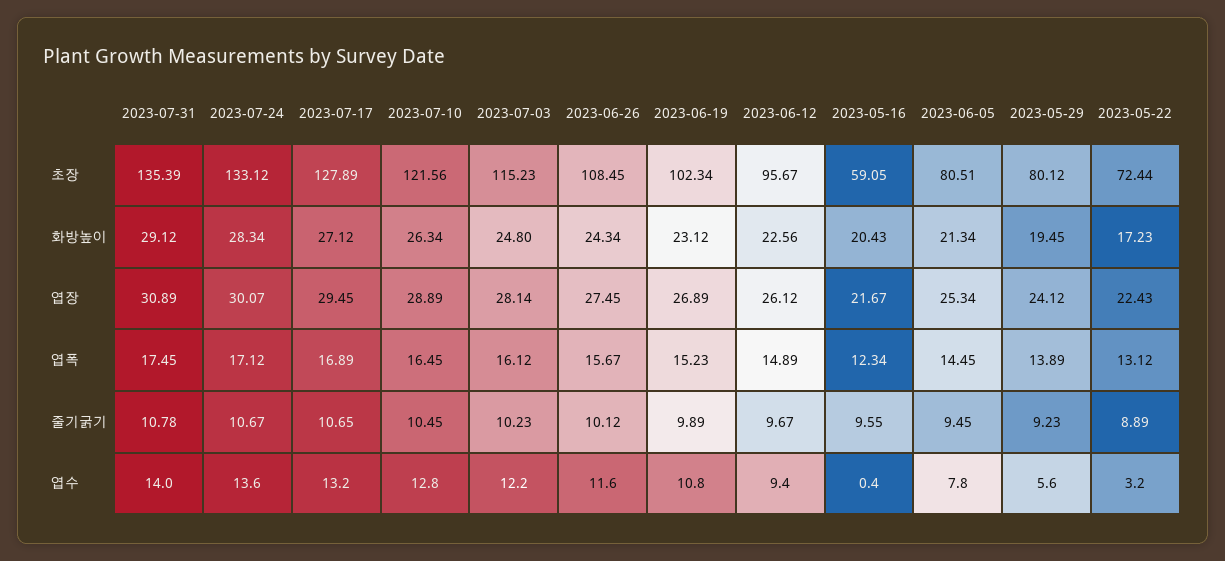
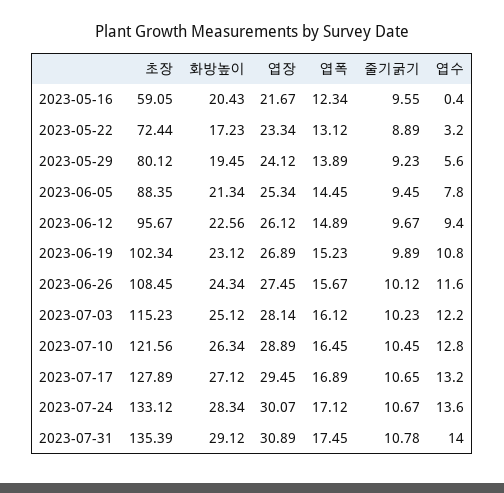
  {
    "2023-07-31": {
      "초장": 135.39,
      "화방높이": 29.12,
      "엽장": 30.89,
      "엽폭": 17.45,
      "줄기굵기": 10.78,
      "엽수": 14
    },
    "2023-07-24": {
      "초장": 133.12,
      "화방높이": 28.34,
      "엽장": 30.07,
      "엽폭": 17.12,
      "줄기굵기": 10.67,
      "엽수": 13.6
    },
    "2023-07-17": {
      "초장": 127.89,
      "화방높이": 27.12,
      "엽장": 29.45,
      "엽폭": 16.89,
      "줄기굵기": 10.65,
      "엽수": 13.2
    },
    "2023-07-10": {
      "초장": 121.56,
      "화방높이": 26.34,
      "엽장": 28.89,
      "엽폭": 16.45,
      "줄기굵기": 10.45,
      "엽수": 12.8
    },
    "2023-07-03": {
      "초장": 115.23,
-     "화방높이": 24.8,
+     "화방높이": 25.12,
      "엽장": 28.14,
      "엽폭": 16.12,
      "줄기굵기": 10.23,
      "엽수": 12.2
    },
    "2023-06-26": {
      "초장": 108.45,
      "화방높이": 24.34,
      "엽장": 27.45,
      "엽폭": 15.67,
      "줄기굵기": 10.12,
      "엽수": 11.6
    },
    "2023-06-19": {
      "초장": 102.34,
      "화방높이": 23.12,
      "엽장": 26.89,
      "엽폭": 15.23,
      "줄기굵기": 9.89,
      "엽수": 10.8
    },
    "2023-06-12": {
      "초장": 95.67,
      "화방높이": 22.56,
      "엽장": 26.12,
      "엽폭": 14.89,
      "줄기굵기": 9.67,
      "엽수": 9.4
    },
    "2023-05-16": {
      "초장": 59.05,
      "화방높이": 20.43,
      "엽장": 21.67,
      "엽폭": 12.34,
      "줄기굵기": 9.55,
      "엽수": 0.4
    },
    "2023-06-05": {
-     "초장": 80.51,
+     "초장": 88.35,
      "화방높이": 21.34,
      "엽장": 25.34,
      "엽폭": 14.45,
      "줄기굵기": 9.45,
      "엽수": 7.8
    },
    "2023-05-29": {
      "초장": 80.12,
      "화방높이": 19.45,
      "엽장": 24.12,
      "엽폭": 13.89,
      "줄기굵기": 9.23,
      "엽수": 5.6
    },
    "2023-05-22": {
      "초장": 72.44,
      "화방높이": 17.23,
-     "엽장": 22.43,
+     "엽장": 23.34,
      "엽폭": 13.12,
      "줄기굵기": 8.89,
      "엽수": 3.2
    }
  }

